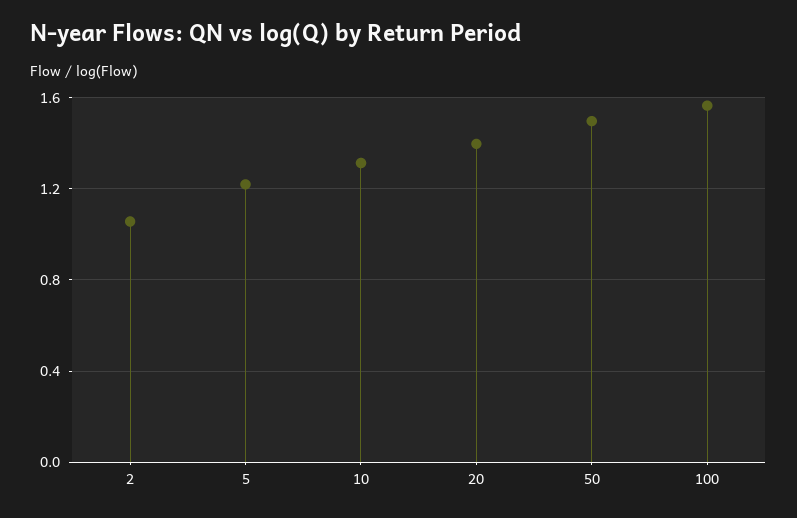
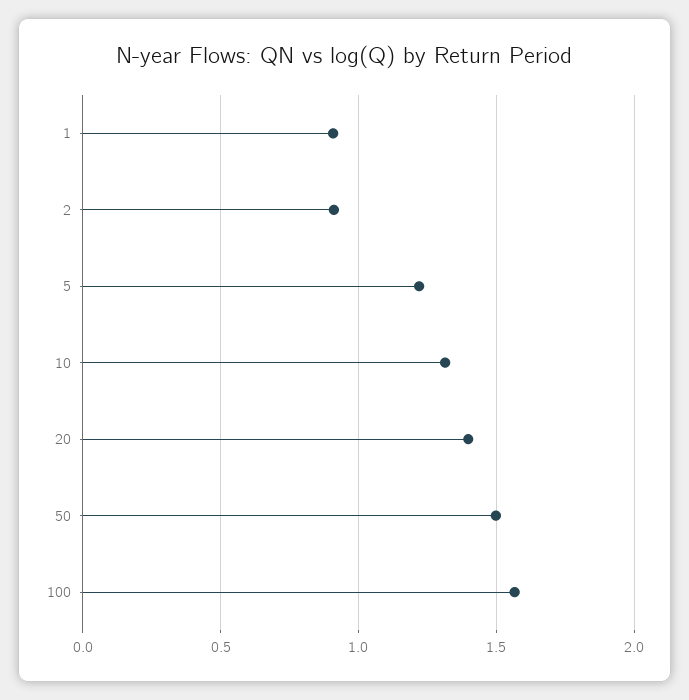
  {
-   "2": 1.05,
+   "2": 0.9,
    "5": 1.2,
    "10": 1.3,
    "20": 1.4,
    "50": 1.5,
-   "100": 1.55
+   "100": 1.55,
+   "1": 0.9
  }

